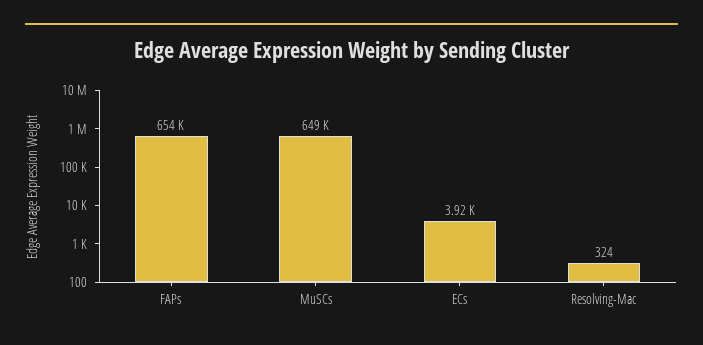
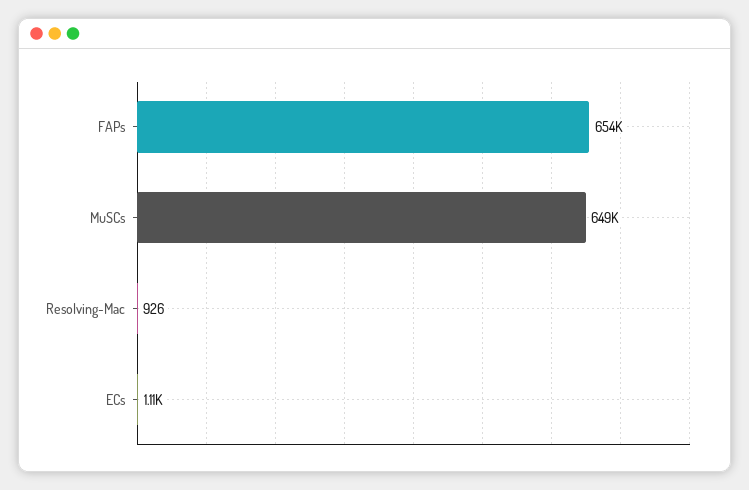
  {
    "FAPs": 654000,
    "MuSCs": 649000,
-   "ECs": 3920,
+   "ECs": 1110,
-   "Resolving-Mac": 324
+   "Resolving-Mac": 926
  }

